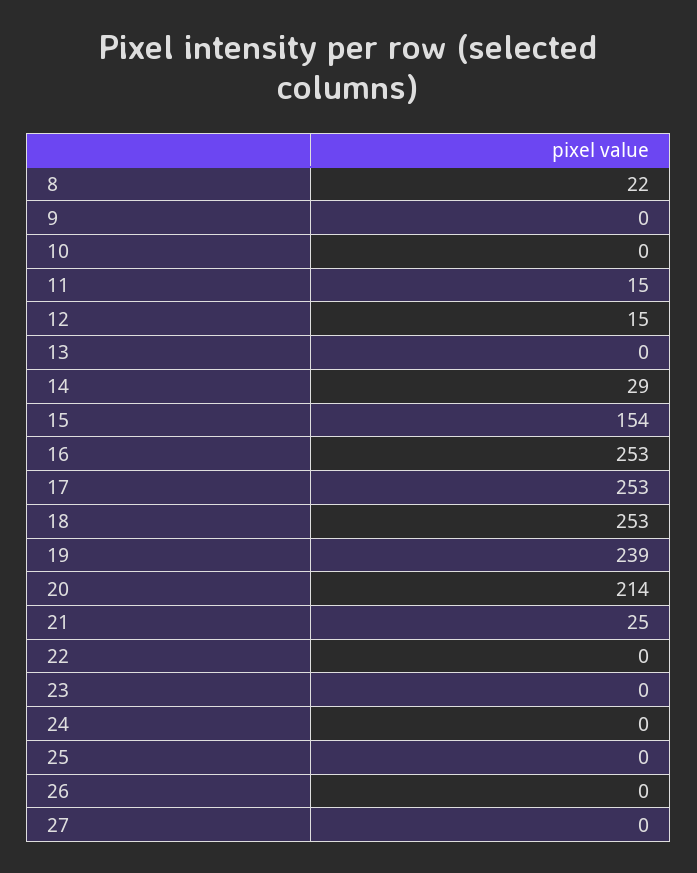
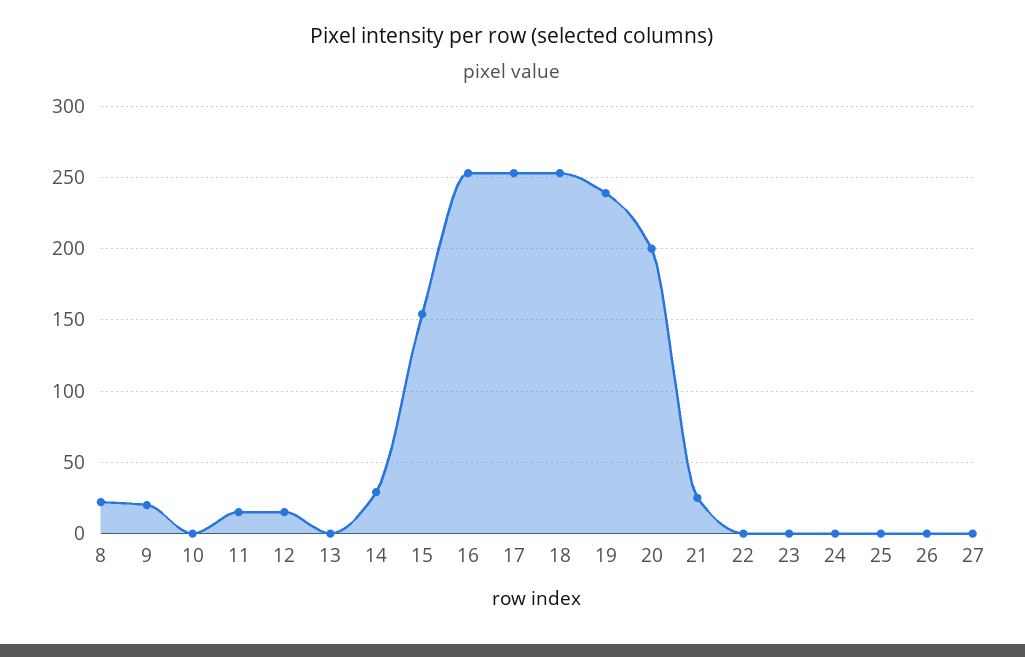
  {
    "8": 22,
-   "9": 0,
+   "9": 20,
    "10": 0,
    "11": 15,
    "12": 15,
    "13": 0,
    "14": 29,
    "15": 154,
    "16": 253,
    "17": 253,
    "18": 253,
    "19": 239,
-   "20": 214,
+   "20": 200,
    "21": 25,
    "22": 0,
    "23": 0,
    "24": 0,
    "25": 0,
    "26": 0,
    "27": 0
  }

